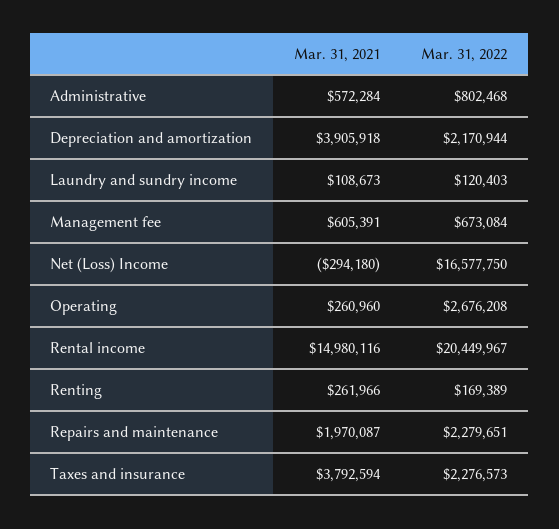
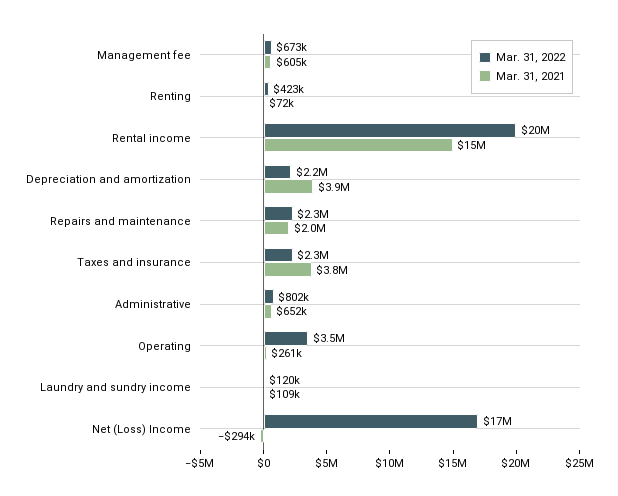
  {
    "Mar. 31, 2021": {
-     "Administrative": 572284,
+     "Administrative": 652000,
      "Depreciation and amortization": 3905918,
      "Laundry and sundry income": 108673,
      "Management fee": 605391,
      "Net (Loss) Income": -294180,
      "Operating": 260960,
      "Rental income": 14980116,
-     "Renting": 261966,
+     "Renting": 72000,
      "Repairs and maintenance": 1970087,
      "Taxes and insurance": 3792594
    },
    "Mar. 31, 2022": {
      "Administrative": 802468,
      "Depreciation and amortization": 2170944,
      "Laundry and sundry income": 120403,
      "Management fee": 673084,
      "Net (Loss) Income": 16577750,
-     "Operating": 2676208,
+     "Operating": 3500000,
      "Rental income": 20449967,
-     "Renting": 169389,
+     "Renting": 423000,
      "Repairs and maintenance": 2279651,
      "Taxes and insurance": 2276573
    }
  }

